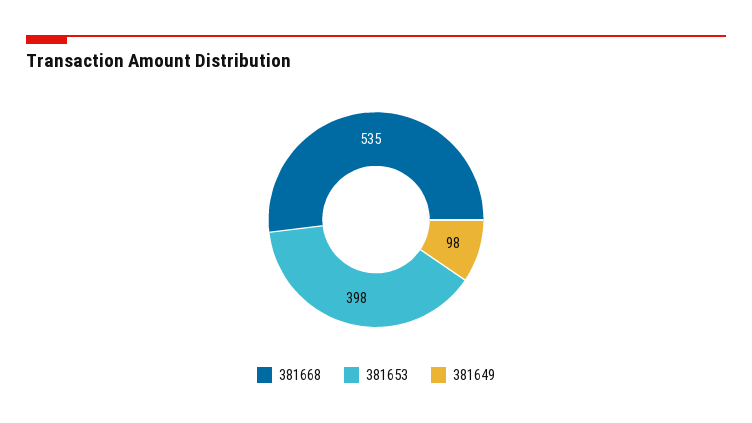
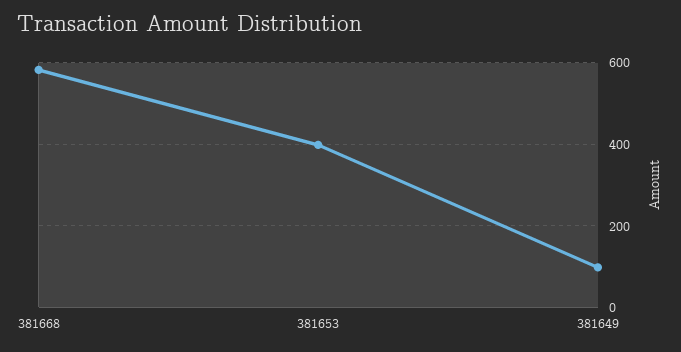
  {
-   "381668": 535,
+   "381668": 580,
    "381653": 398,
    "381649": 98
  }

